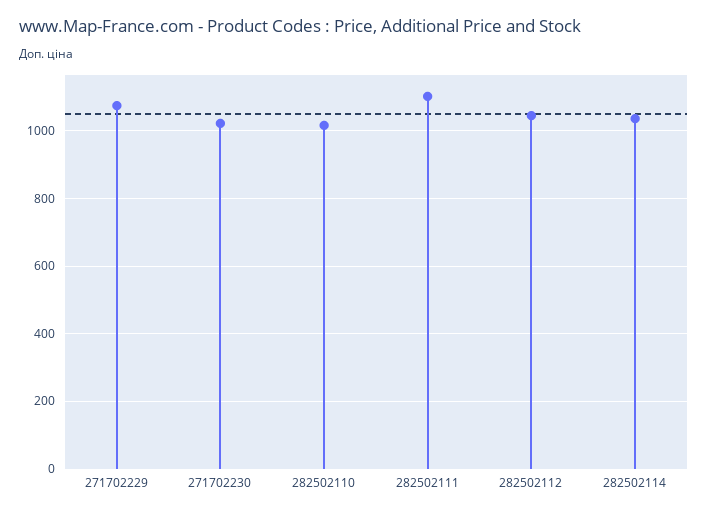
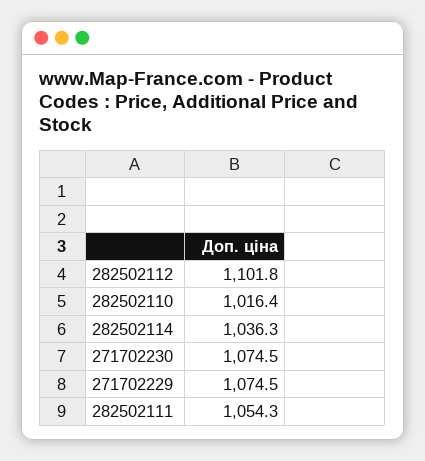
  {
    "271702229": 1074.5,
-   "271702230": 1020,
+   "271702230": 1074.5,
    "282502110": 1016.4,
-   "282502111": 1100,
+   "282502111": 1054.3,
-   "282502112": 1040,
+   "282502112": 1101.8,
    "282502114": 1036.3
  }

